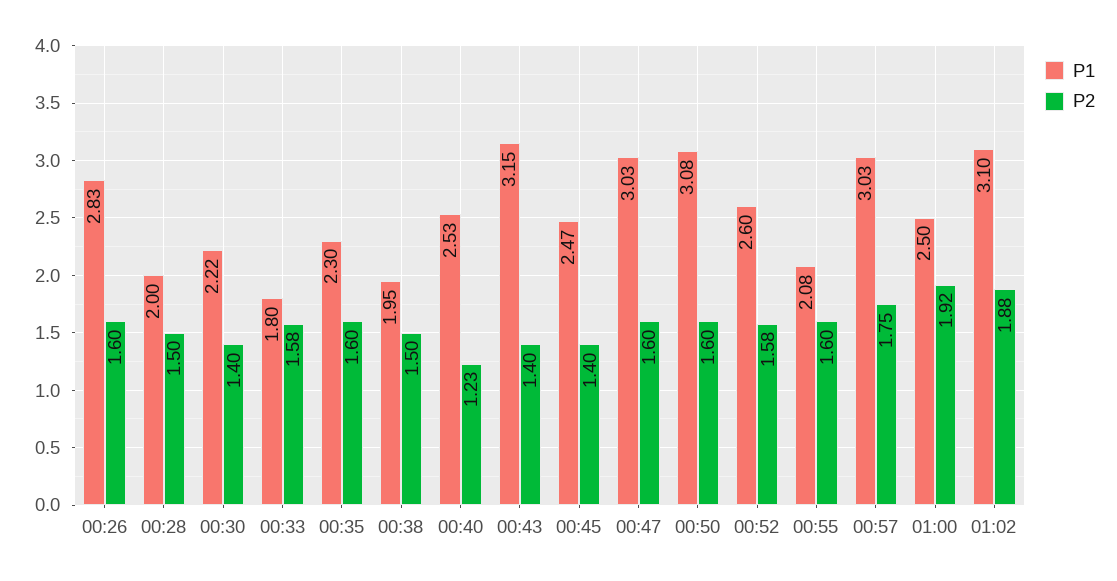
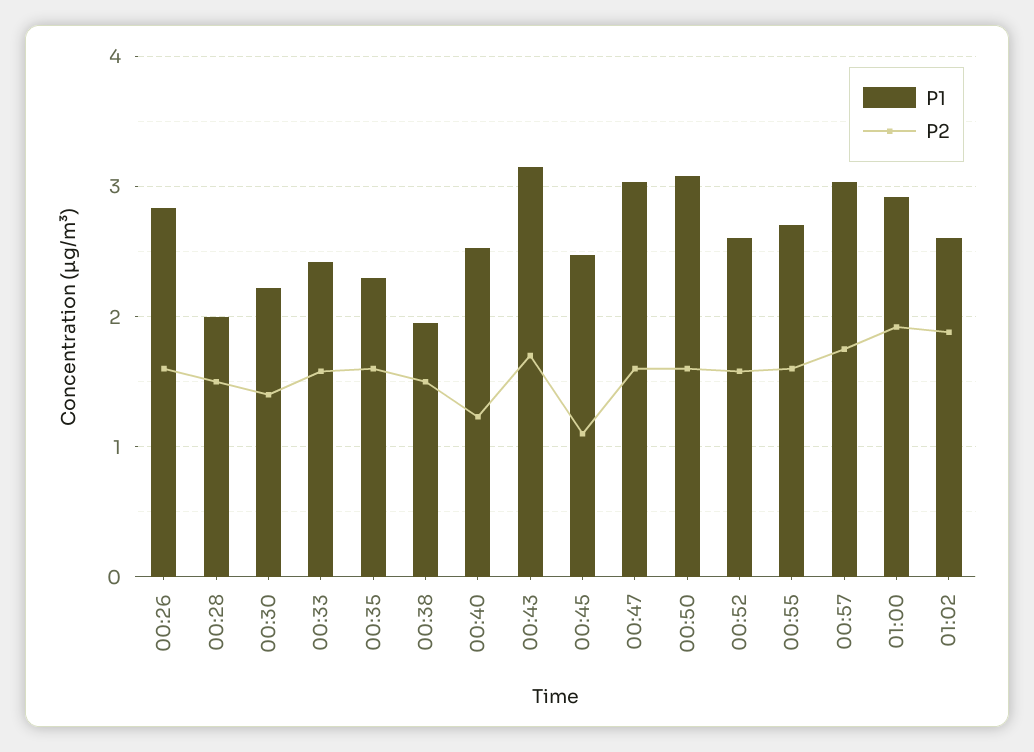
  {
    "P1": {
      "00:26": 2.83,
      "00:28": 2,
      "00:30": 2.22,
-     "00:33": 1.8,
+     "00:33": 2.4,
      "00:35": 2.3,
      "00:38": 1.95,
      "00:40": 2.53,
      "00:43": 3.15,
      "00:45": 2.47,
      "00:47": 3.03,
      "00:50": 3.08,
      "00:52": 2.6,
-     "00:55": 2.08,
+     "00:55": 2.7,
      "00:57": 3.03,
-     "01:00": 2.5,
+     "01:00": 2.9,
-     "01:02": 3.1
+     "01:02": 2.6
    },
    "P2": {
      "00:26": 1.6,
      "00:28": 1.5,
      "00:30": 1.4,
      "00:33": 1.58,
      "00:35": 1.6,
      "00:38": 1.5,
      "00:40": 1.23,
-     "00:43": 1.4,
+     "00:43": 1.7,
-     "00:45": 1.4,
+     "00:45": 1.1,
      "00:47": 1.6,
      "00:50": 1.6,
      "00:52": 1.58,
      "00:55": 1.6,
      "00:57": 1.75,
      "01:00": 1.92,
      "01:02": 1.88
    }
  }

